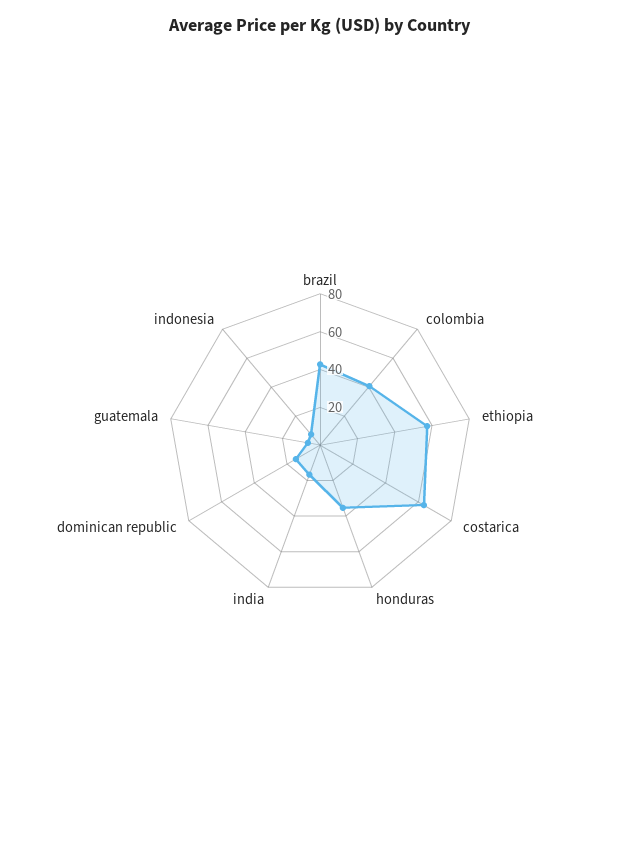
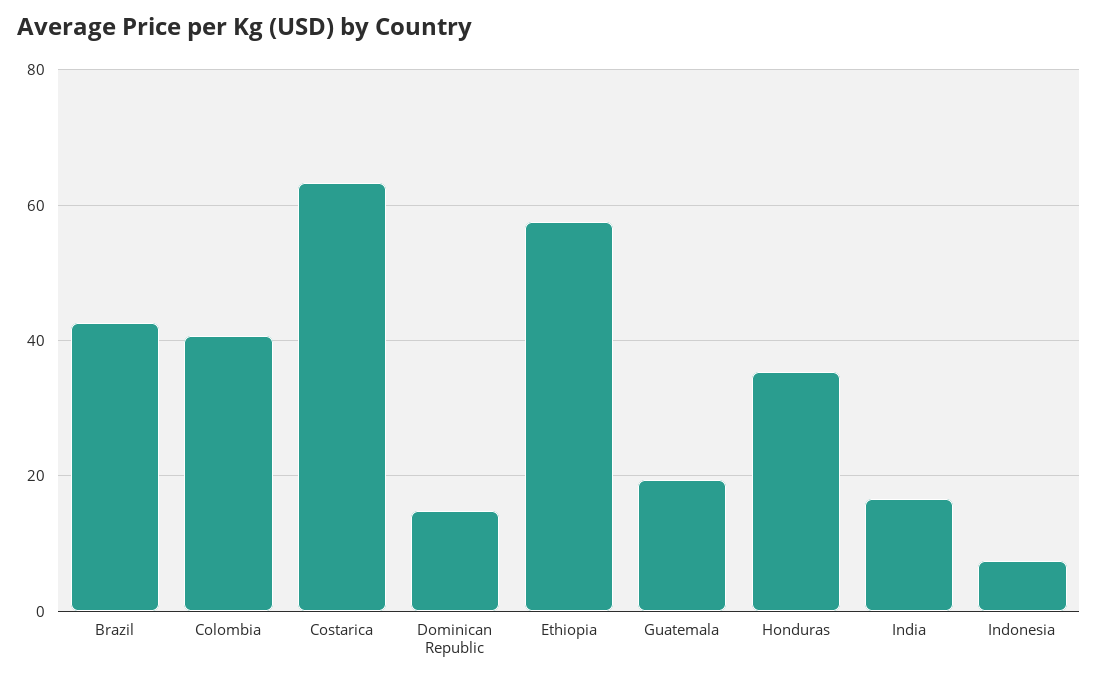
  {
    "brazil": 42,
    "colombia": 40,
    "ethiopia": 58,
    "costarica": 64,
    "honduras": 36,
    "india": 16,
    "dominican republic": 14,
-   "guatemala": 5,
+   "guatemala": 20,
    "indonesia": 8
  }

